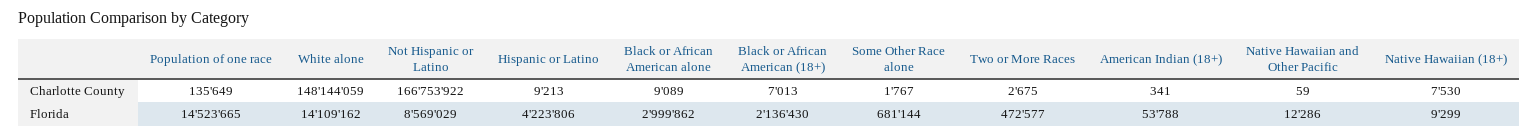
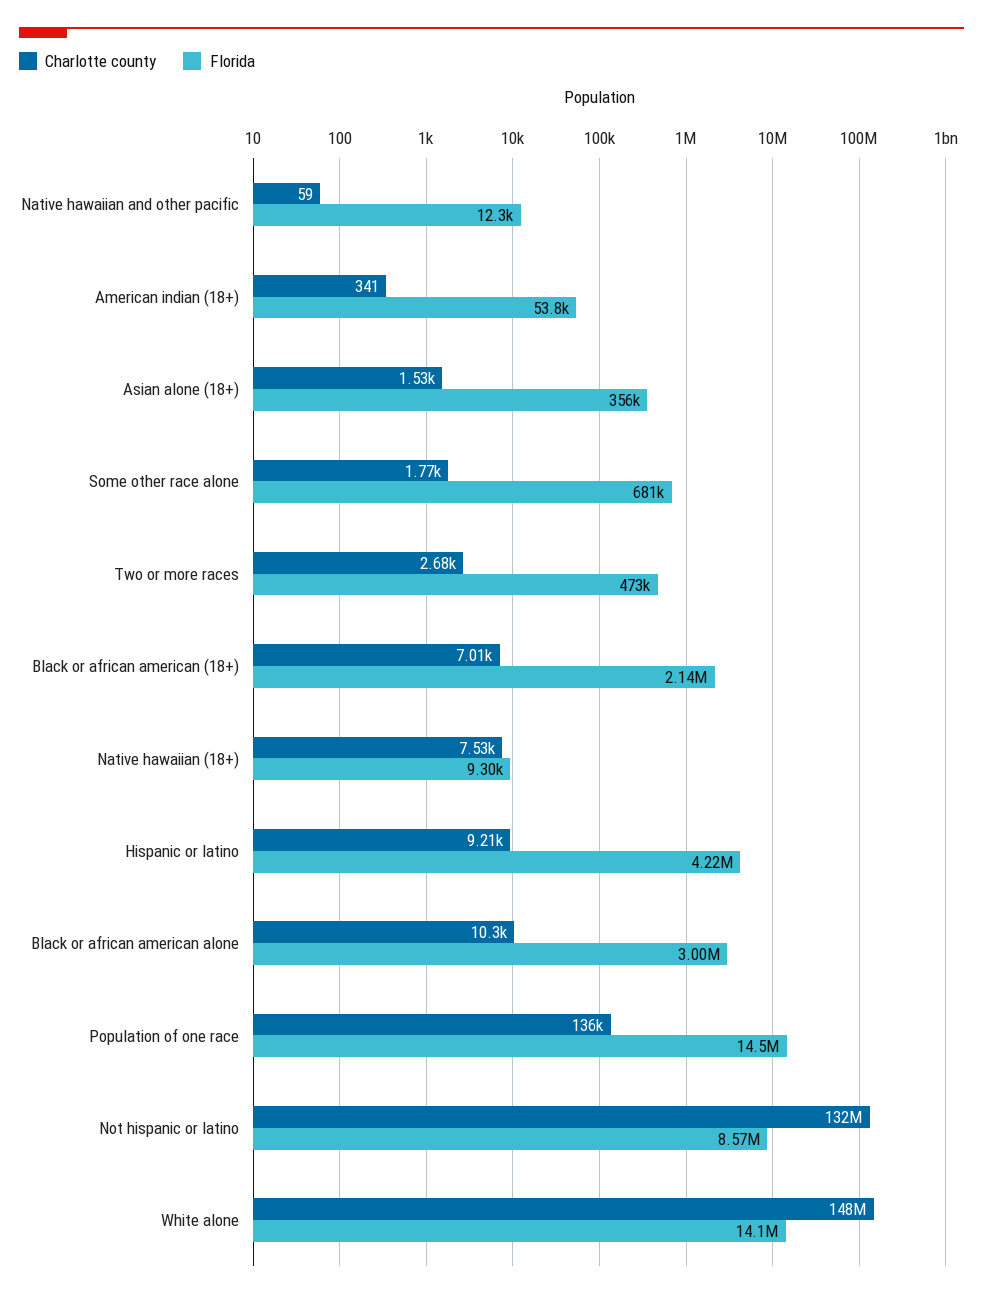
  {
    "Charlotte County": {
      "Population of one race": 135649,
      "White alone": 148144059,
-     "Not Hispanic or Latino": 166753922,
+     "Not Hispanic or Latino": 132000000,
      "Hispanic or Latino": 9213,
-     "Black or African American alone": 9089,
+     "Black or African American alone": 10300,
      "Black or African American (18+)": 7013,
      "Some Other Race alone": 1767,
      "Two or More Races": 2675,
      "American Indian (18+)": 341,
      "Native Hawaiian and Other Pacific": 59,
-     "Native Hawaiian (18+)": 7530
+     "Native Hawaiian (18+)": 7530,
+     "Asian alone (18+)": 1530
    },
    "Florida": {
      "Population of one race": 14523665,
      "White alone": 14109162,
      "Not Hispanic or Latino": 8569029,
      "Hispanic or Latino": 4223806,
      "Black or African American alone": 2999862,
      "Black or African American (18+)": 2136430,
      "Some Other Race alone": 681144,
      "Two or More Races": 472577,
      "American Indian (18+)": 53788,
      "Native Hawaiian and Other Pacific": 12286,
-     "Native Hawaiian (18+)": 9299
+     "Native Hawaiian (18+)": 9299,
+     "Asian alone (18+)": 356000
    }
  }

